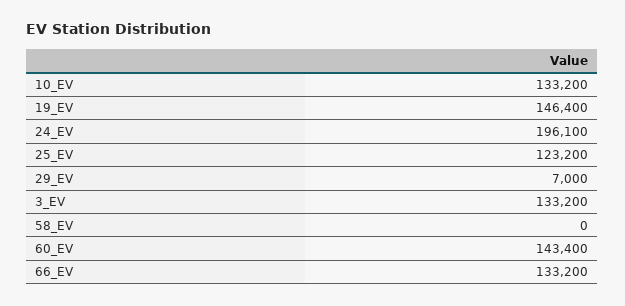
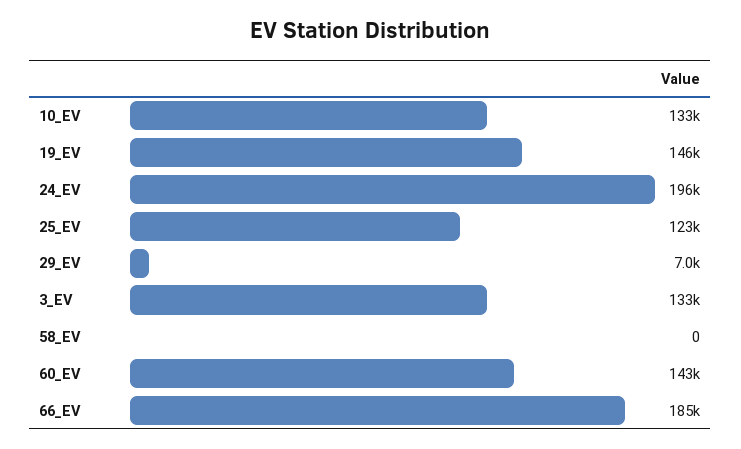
  {
    "10_EV": 133200,
    "19_EV": 146400,
    "24_EV": 196100,
    "25_EV": 123200,
    "29_EV": 7000,
    "3_EV": 133200,
    "58_EV": 0,
    "60_EV": 143400,
-   "66_EV": 133200
+   "66_EV": 185000
  }

